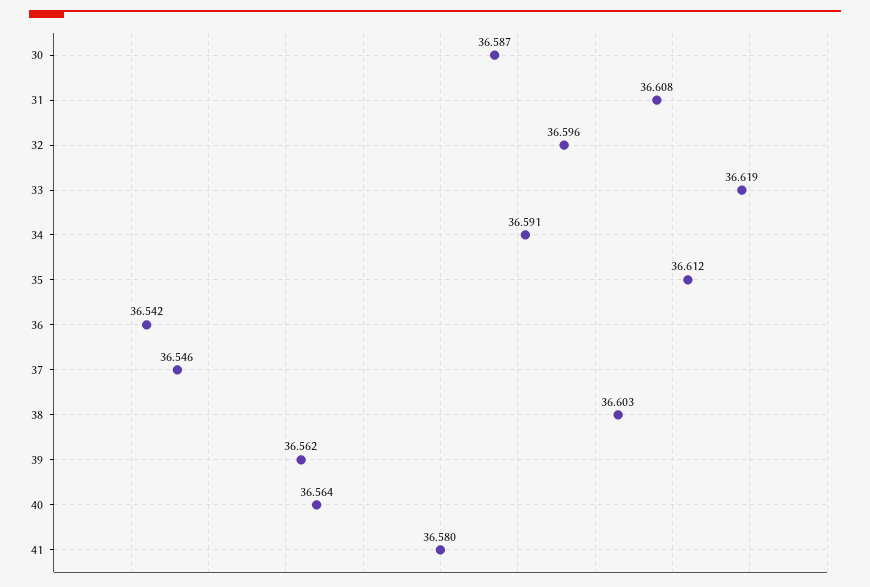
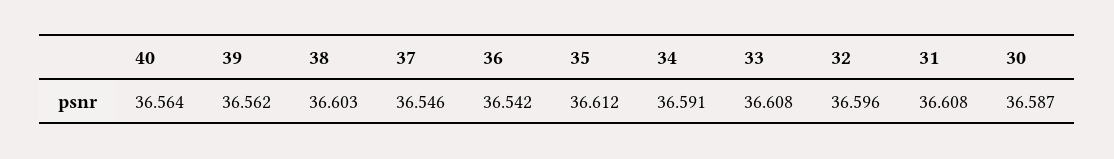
  {
    "30": 36.587,
    "31": 36.608,
    "32": 36.596,
-   "33": 36.619,
+   "33": 36.608,
    "34": 36.591,
    "35": 36.612,
    "36": 36.542,
    "37": 36.546,
    "38": 36.603,
    "39": 36.562,
-   "40": 36.564,
+   "40": 36.564
-   "41": 36.58
  }

